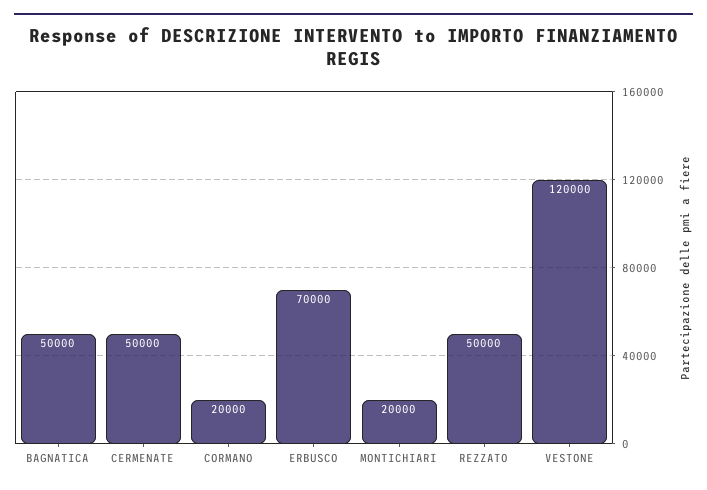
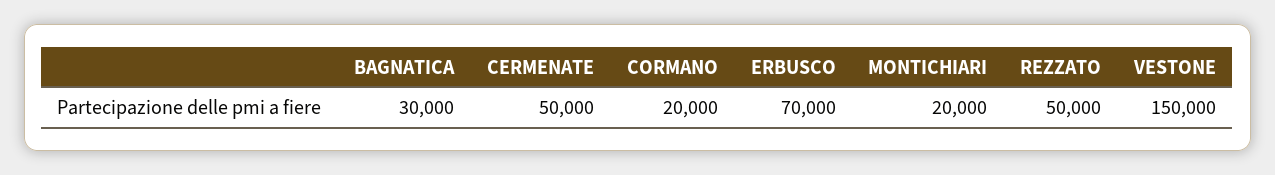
  {
-   "BAGNATICA": 50000,
+   "BAGNATICA": 30000,
    "CERMENATE": 50000,
    "CORMANO": 20000,
    "ERBUSCO": 70000,
    "MONTICHIARI": 20000,
    "REZZATO": 50000,
-   "VESTONE": 120000
+   "VESTONE": 150000
  }

